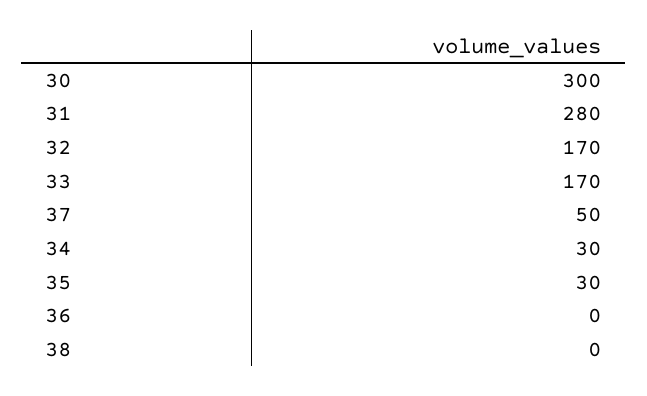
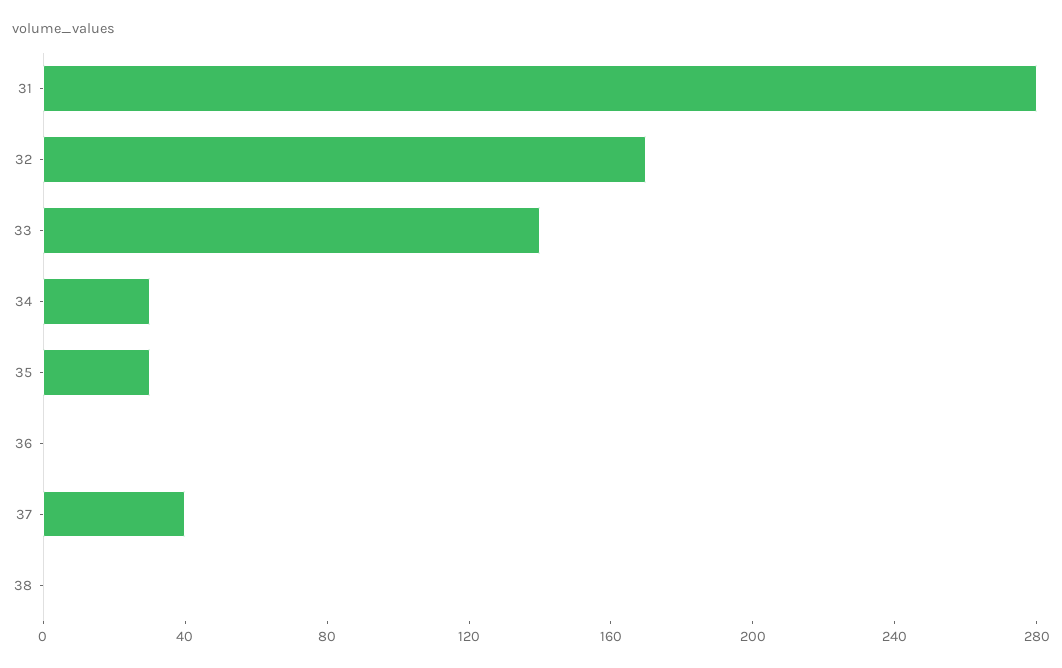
  {
-   "30": 300,
    "31": 280,
    "32": 170,
-   "33": 170,
+   "33": 140,
-   "37": 50,
+   "37": 40,
    "34": 30,
    "35": 30,
    "36": 0,
    "38": 0
  }

